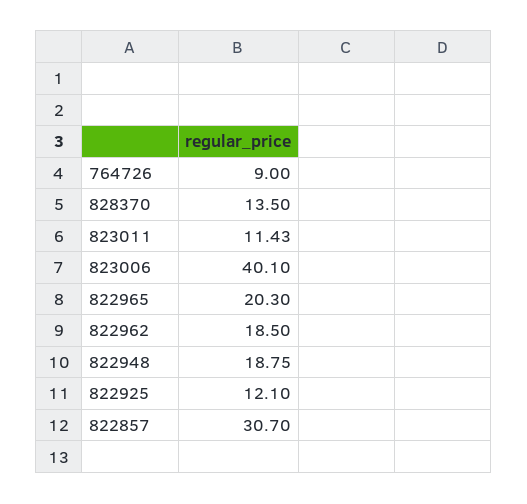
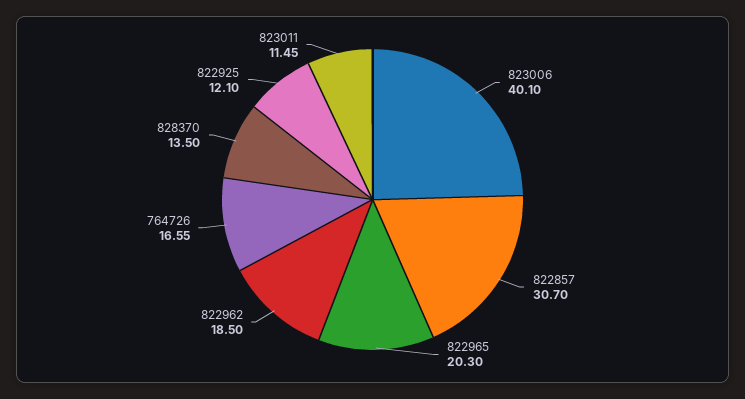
  {
-   "764726": 9,
+   "764726": 16.55,
    "828370": 13.5,
-   "823011": 11.43,
+   "823011": 11.45,
    "823006": 40.1,
    "822965": 20.3,
    "822962": 18.5,
-   "822948": 18.75,
    "822925": 12.1,
    "822857": 30.7
  }

